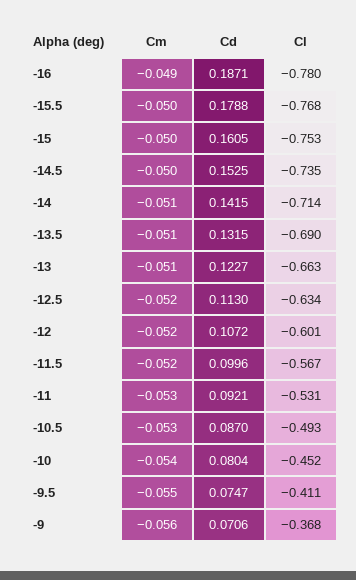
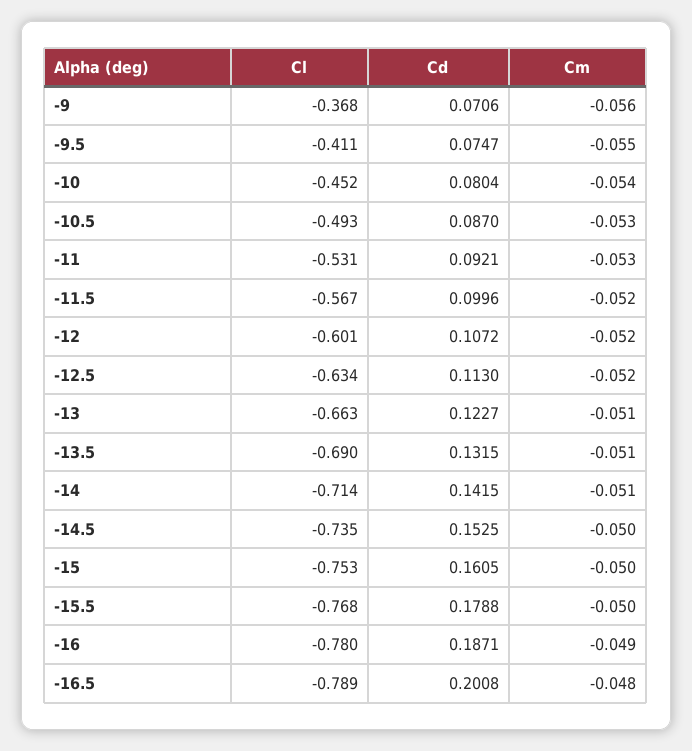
  {
    "Cm": {
      "-16": -0.049,
      "-15.5": -0.05,
      "-15": -0.05,
      "-14.5": -0.05,
      "-14": -0.051,
      "-13.5": -0.051,
      "-13": -0.051,
      "-12.5": -0.052,
      "-12": -0.052,
      "-11.5": -0.052,
      "-11": -0.053,
      "-10.5": -0.053,
      "-10": -0.054,
      "-9.5": -0.055,
-     "-9": -0.056
+     "-9": -0.056,
+     "-16.5": -0.048
    },
    "Cd": {
      "-16": 0.1871,
      "-15.5": 0.1788,
      "-15": 0.1605,
      "-14.5": 0.1525,
      "-14": 0.1415,
      "-13.5": 0.1315,
      "-13": 0.1227,
      "-12.5": 0.113,
      "-12": 0.1072,
      "-11.5": 0.0996,
      "-11": 0.0921,
      "-10.5": 0.087,
      "-10": 0.0804,
      "-9.5": 0.0747,
-     "-9": 0.0706
+     "-9": 0.0706,
+     "-16.5": 0.2008
    },
    "Cl": {
      "-16": -0.78,
      "-15.5": -0.768,
      "-15": -0.753,
      "-14.5": -0.735,
      "-14": -0.714,
      "-13.5": -0.69,
      "-13": -0.663,
      "-12.5": -0.634,
      "-12": -0.601,
      "-11.5": -0.567,
      "-11": -0.531,
      "-10.5": -0.493,
      "-10": -0.452,
      "-9.5": -0.411,
-     "-9": -0.368
+     "-9": -0.368,
+     "-16.5": -0.789
    }
  }

